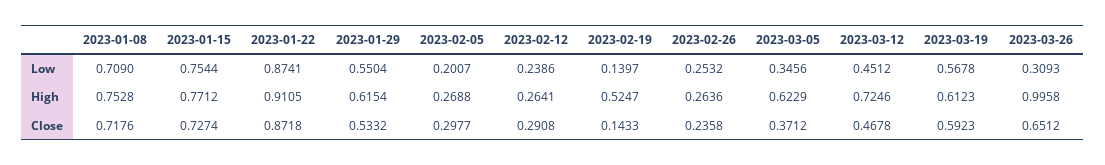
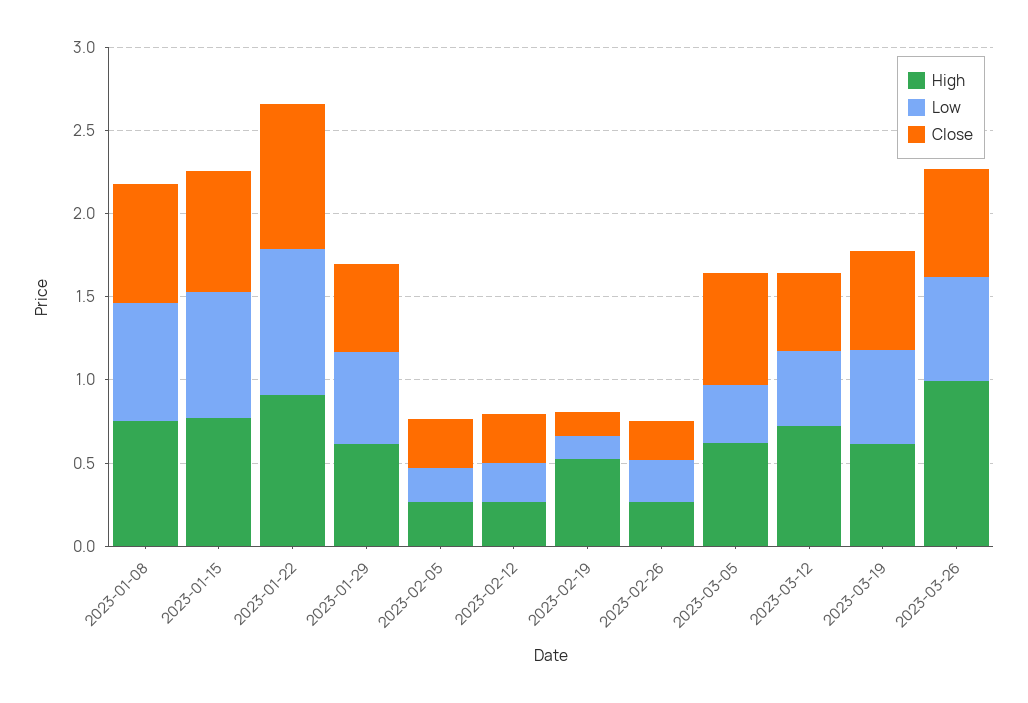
  {
    "Low": {
      "2023-01-08": 0.709,
      "2023-01-15": 0.7544,
      "2023-01-22": 0.8741,
      "2023-01-29": 0.5504,
      "2023-02-05": 0.2007,
      "2023-02-12": 0.2386,
      "2023-02-19": 0.1397,
      "2023-02-26": 0.2532,
      "2023-03-05": 0.3456,
      "2023-03-12": 0.4512,
      "2023-03-19": 0.5678,
-     "2023-03-26": 0.3093
+     "2023-03-26": 0.6
    },
    "High": {
      "2023-01-08": 0.7528,
      "2023-01-15": 0.7712,
      "2023-01-22": 0.9105,
      "2023-01-29": 0.6154,
      "2023-02-05": 0.2688,
      "2023-02-12": 0.2641,
      "2023-02-19": 0.5247,
      "2023-02-26": 0.2636,
      "2023-03-05": 0.6229,
      "2023-03-12": 0.7246,
      "2023-03-19": 0.6123,
      "2023-03-26": 0.9958
    },
    "Close": {
      "2023-01-08": 0.7176,
      "2023-01-15": 0.7274,
      "2023-01-22": 0.8718,
      "2023-01-29": 0.5332,
      "2023-02-05": 0.2977,
      "2023-02-12": 0.2908,
      "2023-02-19": 0.1433,
      "2023-02-26": 0.2358,
-     "2023-03-05": 0.3712,
+     "2023-03-05": 0.7,
      "2023-03-12": 0.4678,
      "2023-03-19": 0.5923,
      "2023-03-26": 0.6512
    }
  }

